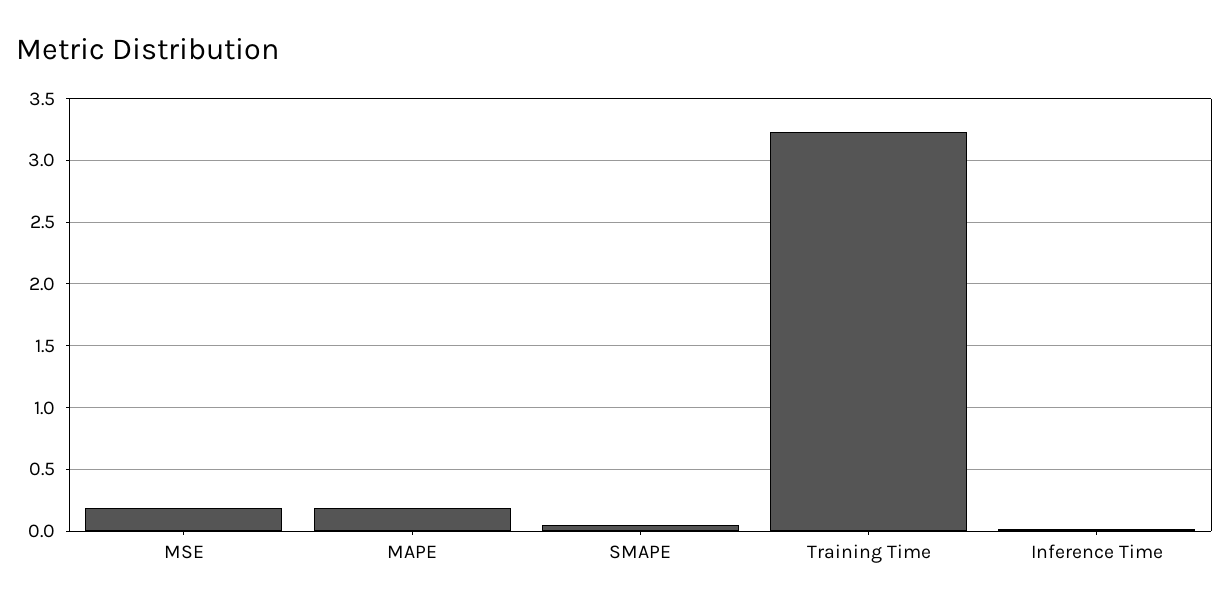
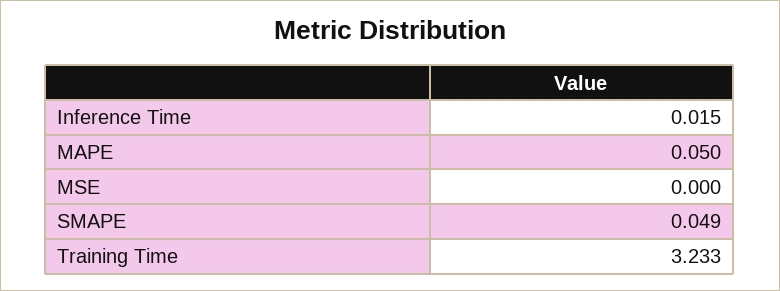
  {
-   "MSE": 0.2,
+   "MSE": 0,
-   "MAPE": 0.2,
+   "MAPE": 0.05,
    "SMAPE": 0.049,
    "Training Time": 3.233,
    "Inference Time": 0.015
  }

